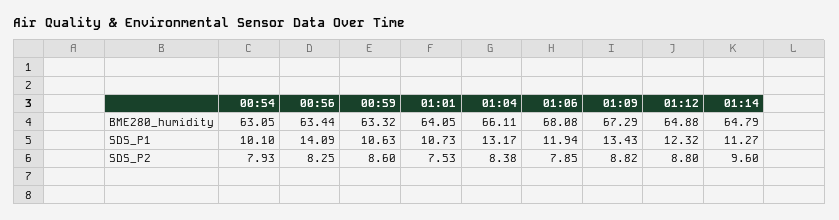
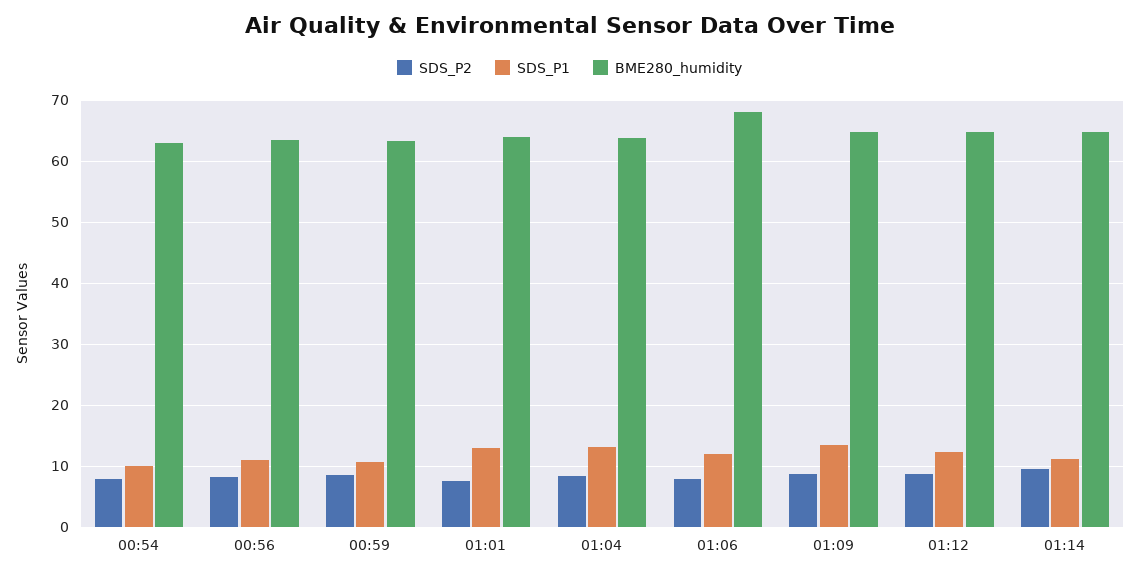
  {
    "BME280_humidity": {
      "00:54": 63.05,
      "00:56": 63.44,
      "00:59": 63.32,
      "01:01": 64.05,
-     "01:04": 66.11,
+     "01:04": 64,
      "01:06": 68.08,
-     "01:09": 67.29,
+     "01:09": 65,
      "01:12": 64.88,
      "01:14": 64.79
    },
    "SDS_P1": {
      "00:54": 10.1,
-     "00:56": 14.09,
+     "00:56": 11,
      "00:59": 10.63,
-     "01:01": 10.73,
+     "01:01": 13,
      "01:04": 13.17,
      "01:06": 11.94,
      "01:09": 13.43,
      "01:12": 12.32,
      "01:14": 11.27
    },
    "SDS_P2": {
      "00:54": 7.93,
      "00:56": 8.25,
      "00:59": 8.6,
      "01:01": 7.53,
      "01:04": 8.38,
      "01:06": 7.85,
      "01:09": 8.82,
      "01:12": 8.8,
      "01:14": 9.6
    }
  }

